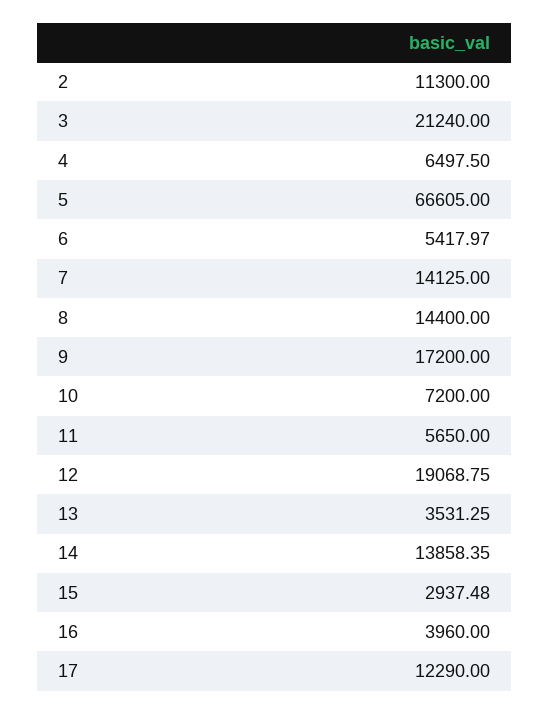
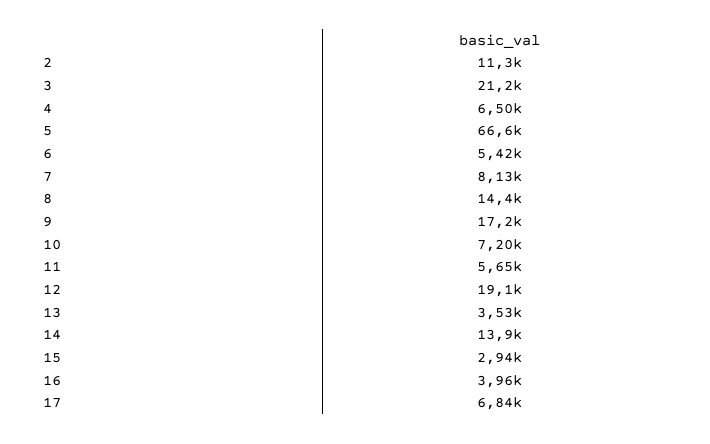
  {
    "2": 11300,
    "3": 21240,
    "4": 6497.5,
    "5": 66605,
    "6": 5417.97,
-   "7": 14125,
+   "7": 8130,
    "8": 14400,
    "9": 17200,
    "10": 7200,
    "11": 5650,
    "12": 19068.75,
    "13": 3531.25,
    "14": 13858.35,
    "15": 2937.48,
    "16": 3960,
-   "17": 12290
+   "17": 6840
  }

